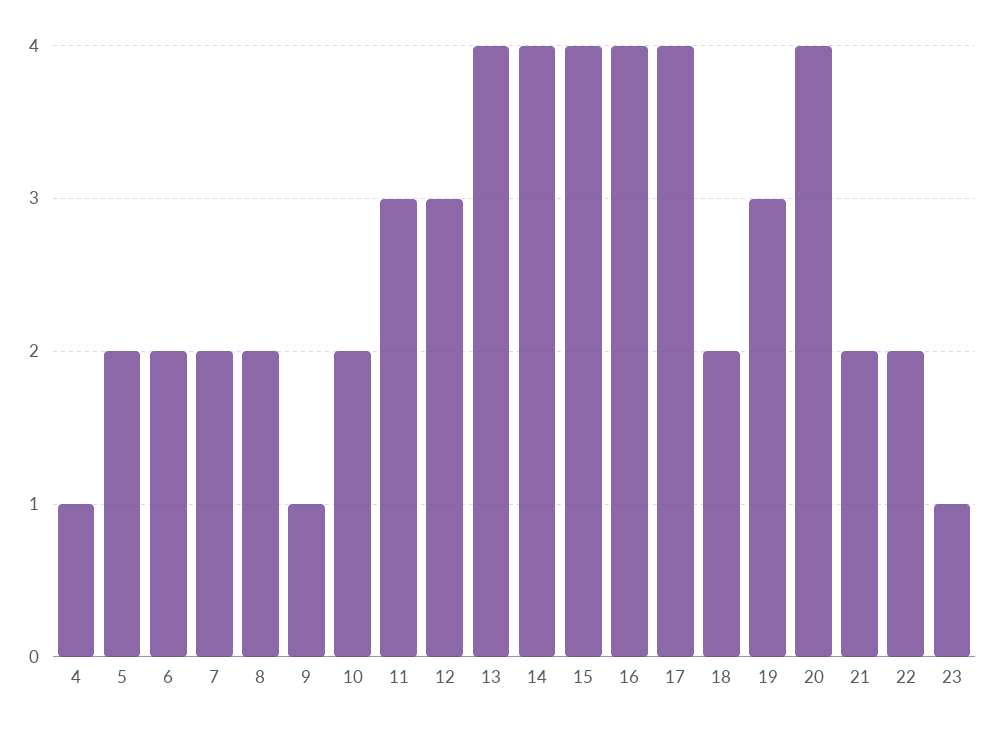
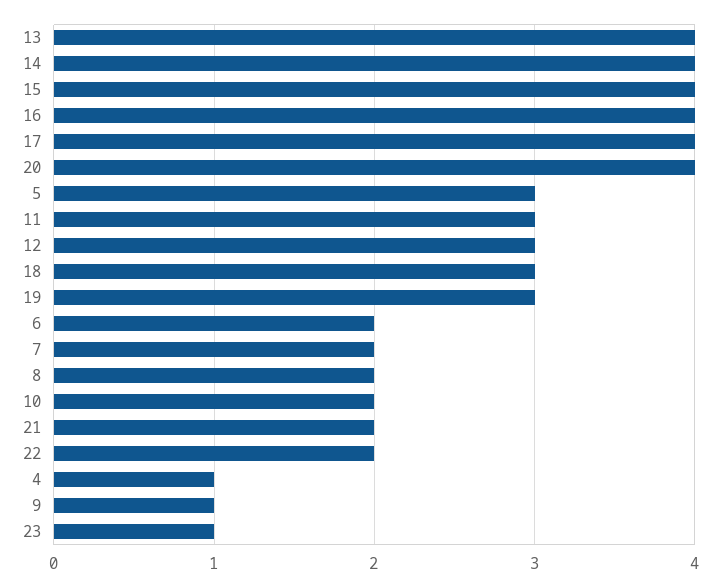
  {
    "4": 1,
-   "5": 2,
+   "5": 3,
    "6": 2,
    "7": 2,
    "8": 2,
    "9": 1,
    "10": 2,
    "11": 3,
    "12": 3,
    "13": 4,
    "14": 4,
    "15": 4,
    "16": 4,
    "17": 4,
-   "18": 2,
+   "18": 3,
    "19": 3,
    "20": 4,
    "21": 2,
    "22": 2,
    "23": 1
  }

